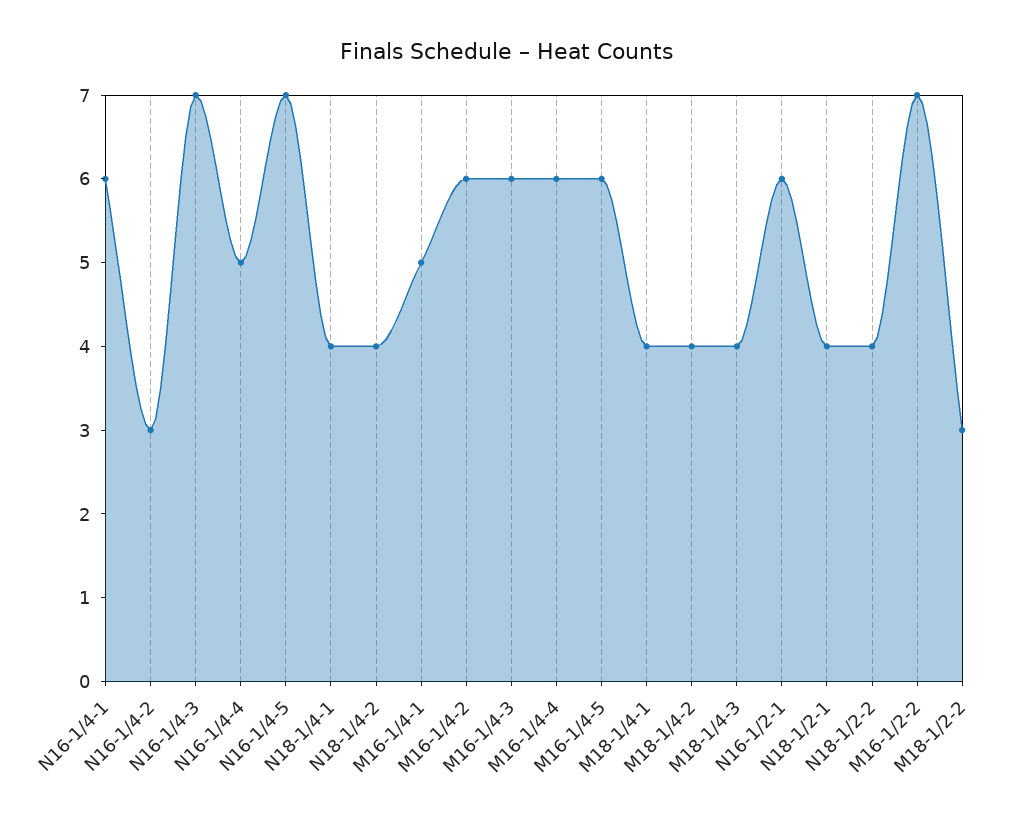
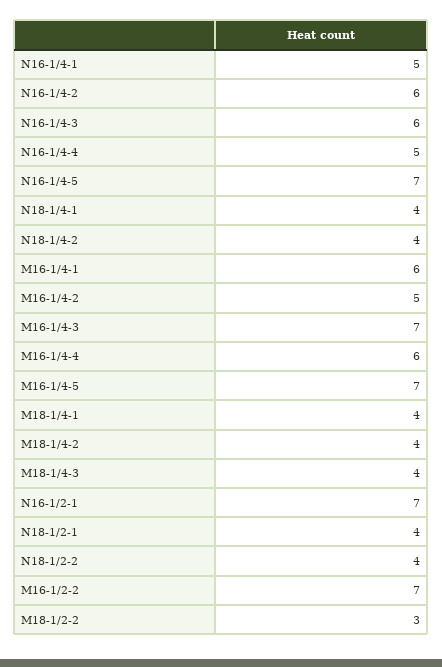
  {
-   "N16-1/4-1": 6,
+   "N16-1/4-1": 5,
-   "N16-1/4-2": 3,
+   "N16-1/4-2": 6,
-   "N16-1/4-3": 7,
+   "N16-1/4-3": 6,
    "N16-1/4-4": 5,
    "N16-1/4-5": 7,
    "N18-1/4-1": 4,
    "N18-1/4-2": 4,
-   "M16-1/4-1": 5,
+   "M16-1/4-1": 6,
-   "M16-1/4-2": 6,
+   "M16-1/4-2": 5,
-   "M16-1/4-3": 6,
+   "M16-1/4-3": 7,
    "M16-1/4-4": 6,
-   "M16-1/4-5": 6,
+   "M16-1/4-5": 7,
    "M18-1/4-1": 4,
    "M18-1/4-2": 4,
    "M18-1/4-3": 4,
-   "N16-1/2-1": 6,
+   "N16-1/2-1": 7,
    "N18-1/2-1": 4,
    "N18-1/2-2": 4,
    "M16-1/2-2": 7,
    "M18-1/2-2": 3
  }

